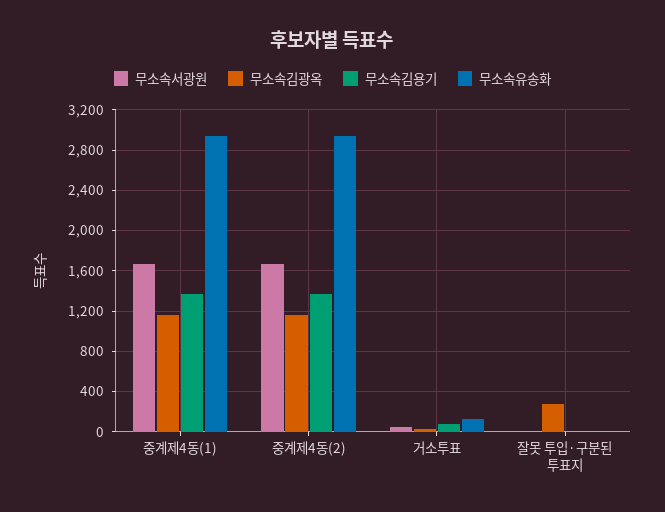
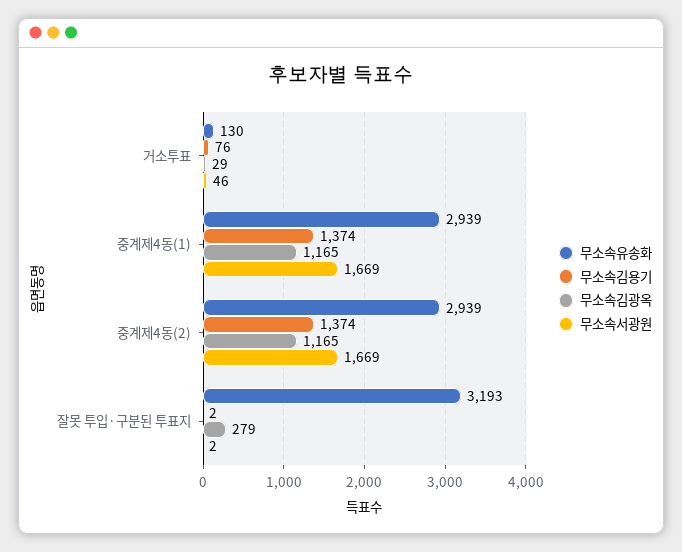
  {
    "무소속서광원": {
      "중계제4동(1)": 1669,
      "중계제4동(2)": 1669,
      "거소투표": 46,
      "잘못 투입·구분된 투표지": 2
    },
    "무소속김광옥": {
      "중계제4동(1)": 1165,
      "중계제4동(2)": 1165,
      "거소투표": 29,
      "잘못 투입·구분된 투표지": 279
    },
    "무소속김용기": {
      "중계제4동(1)": 1374,
      "중계제4동(2)": 1374,
      "거소투표": 76,
      "잘못 투입·구분된 투표지": 2
    },
    "무소속유송화": {
      "중계제4동(1)": 2939,
      "중계제4동(2)": 2939,
      "거소투표": 130,
-     "잘못 투입·구분된 투표지": 0
+     "잘못 투입·구분된 투표지": 3193
    }
  }

